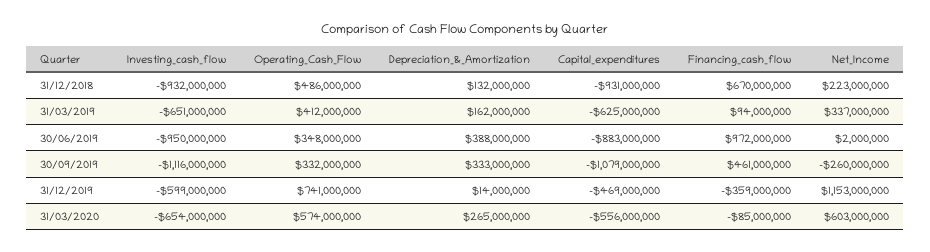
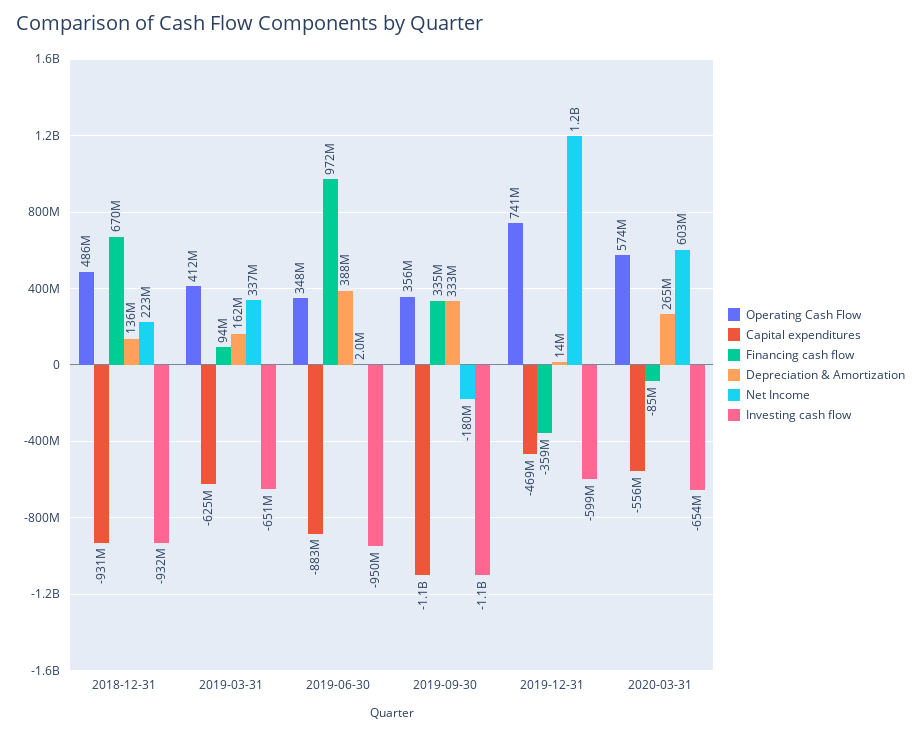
  {
    "Investing_cash_flow": {
      "31/12/2018": -932000000,
      "31/03/2019": -651000000,
      "30/06/2019": -950000000,
      "30/09/2019": -1116000000,
      "31/12/2019": -599000000,
      "31/03/2020": -654000000
    },
    "Operating_Cash_Flow": {
      "31/12/2018": 486000000,
      "31/03/2019": 412000000,
      "30/06/2019": 348000000,
-     "30/09/2019": 332000000,
+     "30/09/2019": 356000000,
      "31/12/2019": 741000000,
      "31/03/2020": 574000000
    },
    "Depreciation_&_Amortization": {
-     "31/12/2018": 132000000,
+     "31/12/2018": 136000000,
      "31/03/2019": 162000000,
      "30/06/2019": 388000000,
      "30/09/2019": 333000000,
      "31/12/2019": 14000000,
      "31/03/2020": 265000000
    },
    "Capital_expenditures": {
      "31/12/2018": -931000000,
      "31/03/2019": -625000000,
      "30/06/2019": -883000000,
      "30/09/2019": -1079000000,
      "31/12/2019": -469000000,
      "31/03/2020": -556000000
    },
    "Financing_cash_flow": {
      "31/12/2018": 670000000,
      "31/03/2019": 94000000,
      "30/06/2019": 972000000,
-     "30/09/2019": 461000000,
+     "30/09/2019": 335000000,
      "31/12/2019": -359000000,
      "31/03/2020": -85000000
    },
    "Net_Income": {
      "31/12/2018": 223000000,
      "31/03/2019": 337000000,
      "30/06/2019": 2000000,
-     "30/09/2019": -260000000,
+     "30/09/2019": -180000000,
      "31/12/2019": 1153000000,
      "31/03/2020": 603000000
    }
  }

